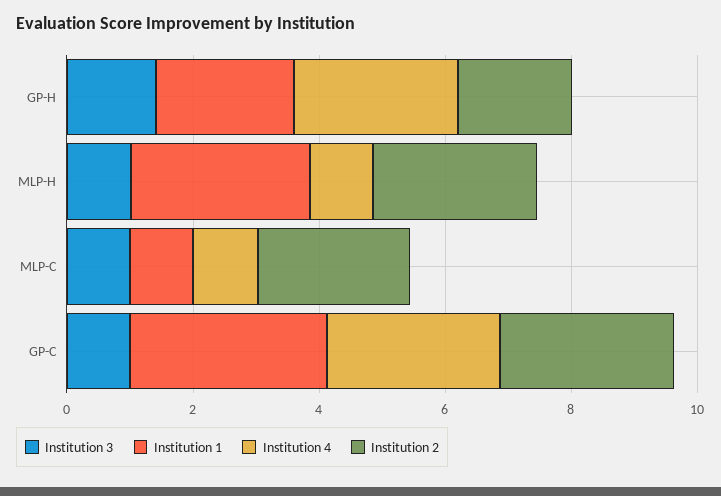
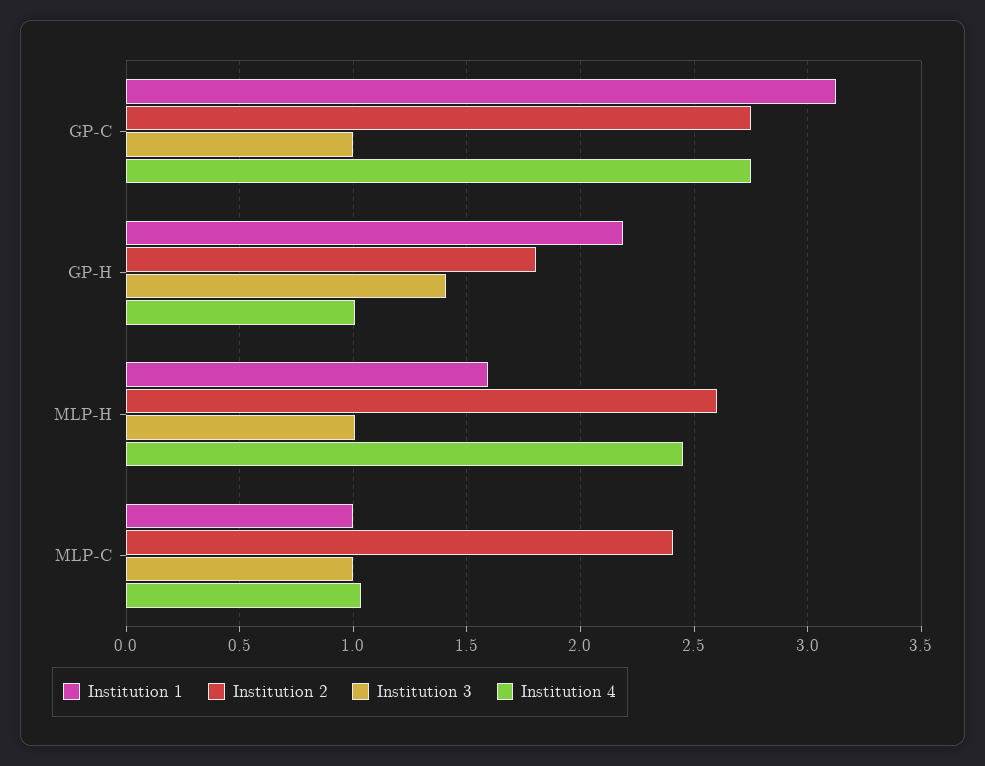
  {
    "Institution 3": {
      "GP-H": 1.4,
      "MLP-H": 1,
      "MLP-C": 1,
      "GP-C": 1
    },
    "Institution 1": {
      "GP-H": 2.2,
-     "MLP-H": 3,
+     "MLP-H": 1.6,
      "MLP-C": 1,
      "GP-C": 3.15
    },
    "Institution 4": {
-     "GP-H": 2.5,
+     "GP-H": 1,
-     "MLP-H": 1,
+     "MLP-H": 2.45,
      "MLP-C": 1.05,
      "GP-C": 2.75
    },
    "Institution 2": {
      "GP-H": 1.8,
      "MLP-H": 2.6,
      "MLP-C": 2.4,
      "GP-C": 2.75
    }
  }

